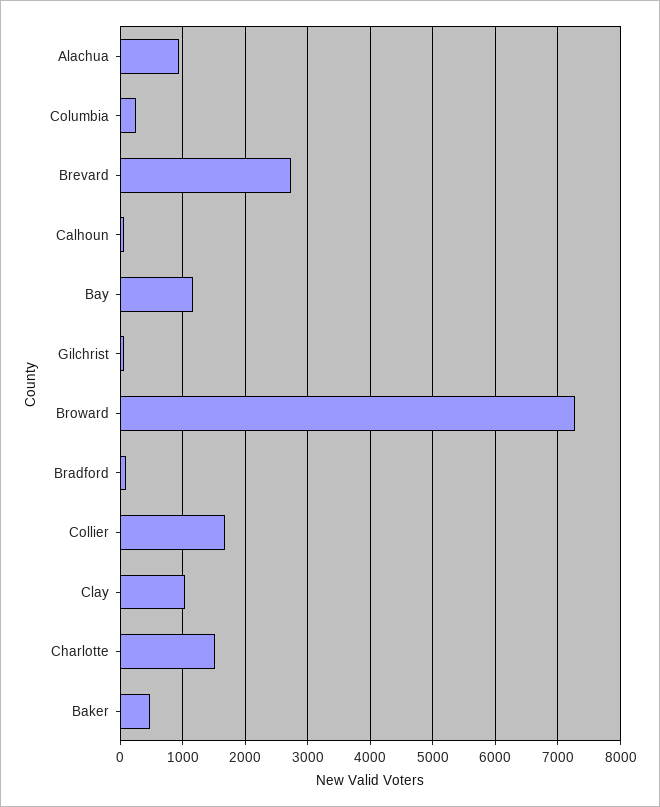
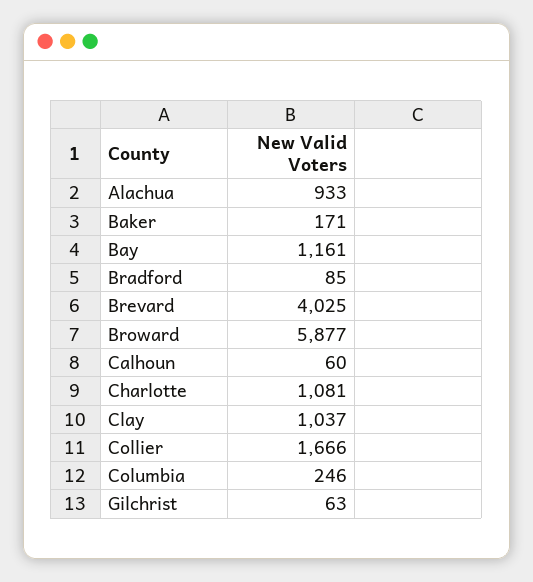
  {
    "Alachua": 933,
    "Columbia": 246,
-   "Brevard": 2700,
+   "Brevard": 4025,
    "Calhoun": 60,
    "Bay": 1161,
    "Gilchrist": 63,
-   "Broward": 7300,
+   "Broward": 5877,
    "Bradford": 85,
    "Collier": 1666,
    "Clay": 1037,
-   "Charlotte": 1500,
+   "Charlotte": 1081,
-   "Baker": 500
+   "Baker": 171
  }

